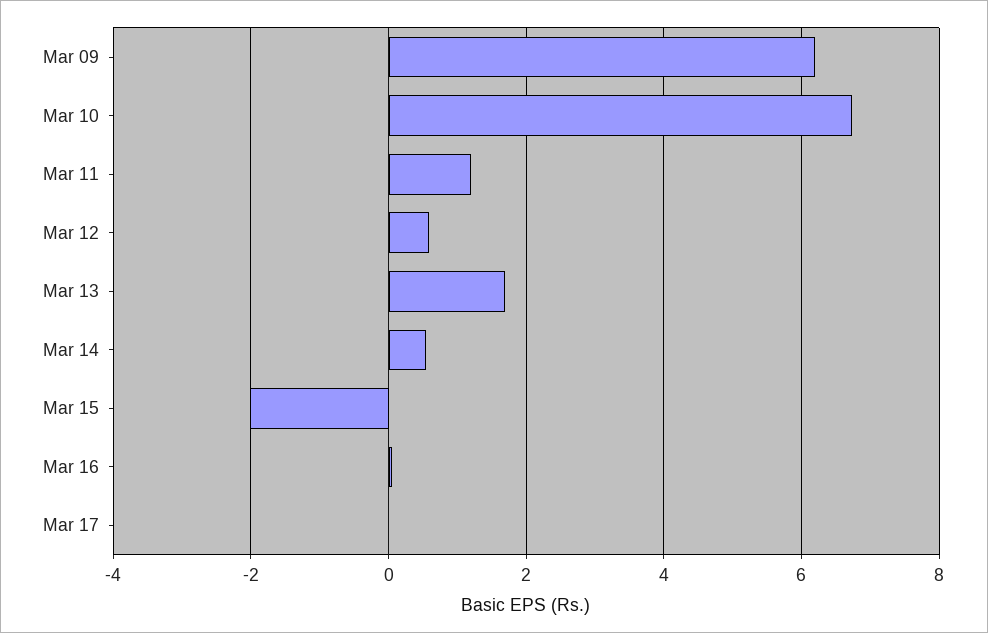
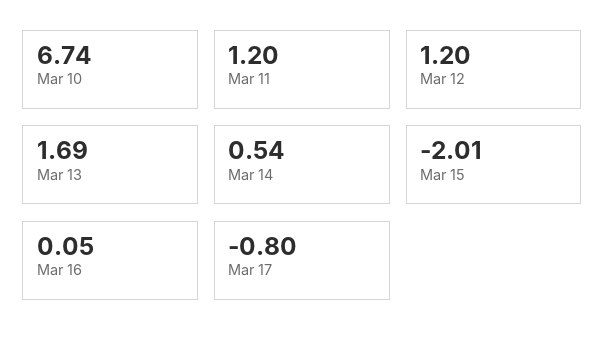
  {
-   "Mar 09": 6.2,
    "Mar 10": 6.74,
    "Mar 11": 1.2,
-   "Mar 12": 0.6,
+   "Mar 12": 1.2,
    "Mar 13": 1.69,
    "Mar 14": 0.54,
    "Mar 15": -2.01,
    "Mar 16": 0.05,
-   "Mar 17": 0
+   "Mar 17": -0.8
  }

